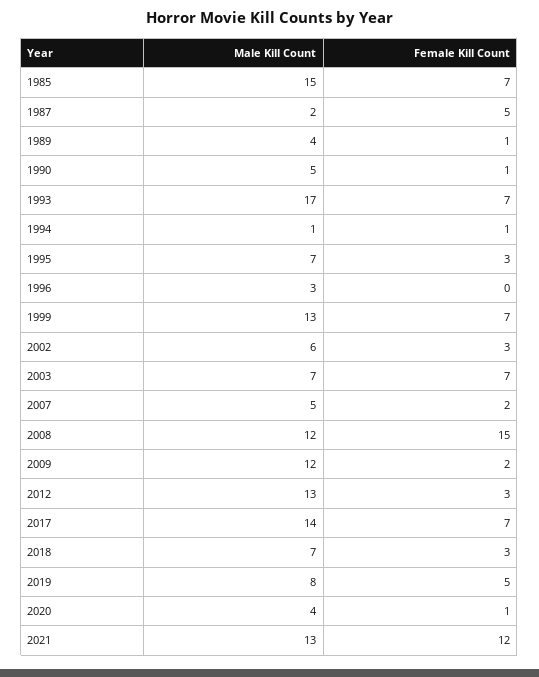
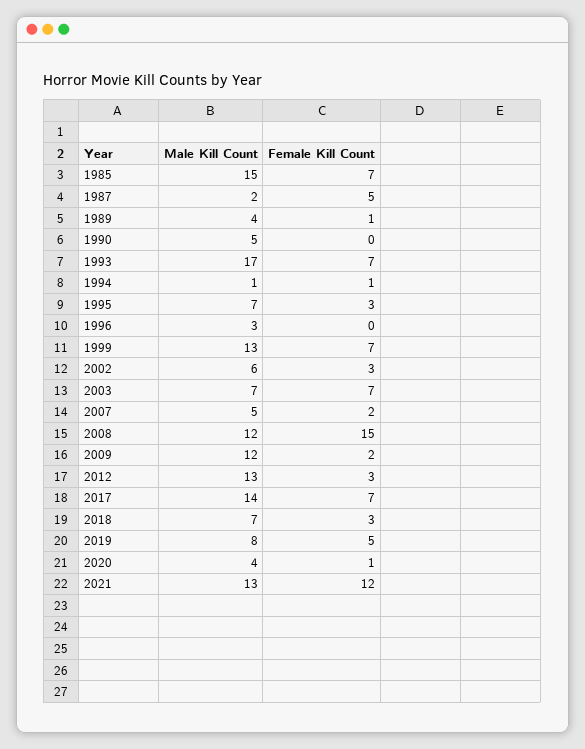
  {
    "Male Kill Count": {
      "1985": 15,
      "1987": 2,
      "1989": 4,
      "1990": 5,
      "1993": 17,
      "1994": 1,
      "1995": 7,
      "1996": 3,
      "1999": 13,
      "2002": 6,
      "2003": 7,
      "2007": 5,
      "2008": 12,
      "2009": 12,
      "2012": 13,
      "2017": 14,
      "2018": 7,
      "2019": 8,
      "2020": 4,
      "2021": 13
    },
    "Female Kill Count": {
      "1985": 7,
      "1987": 5,
      "1989": 1,
-     "1990": 1,
+     "1990": 0,
      "1993": 7,
      "1994": 1,
      "1995": 3,
      "1996": 0,
      "1999": 7,
      "2002": 3,
      "2003": 7,
      "2007": 2,
      "2008": 15,
      "2009": 2,
      "2012": 3,
      "2017": 7,
      "2018": 3,
      "2019": 5,
      "2020": 1,
      "2021": 12
    }
  }

